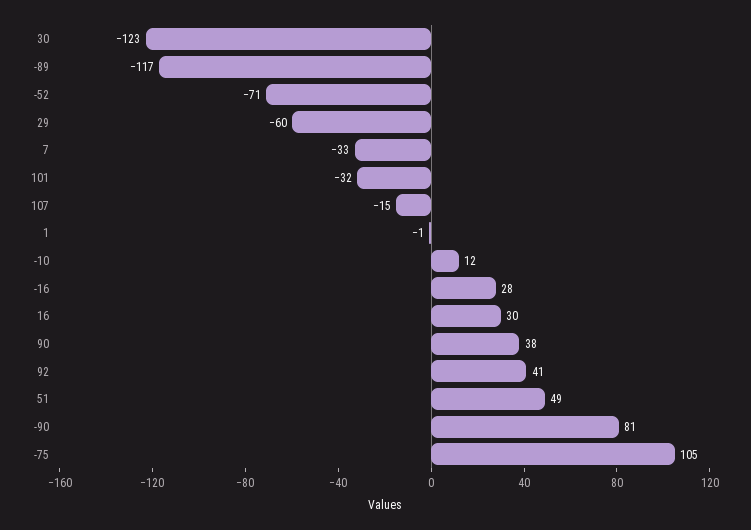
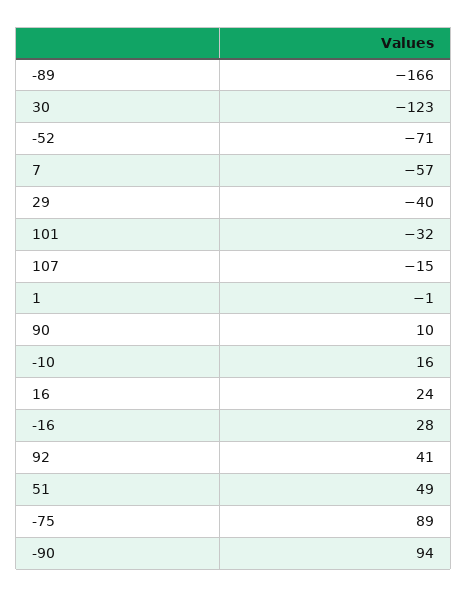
  {
    "30": -123,
-   "-89": -117,
+   "-89": -166,
    "-52": -71,
-   "29": -60,
+   "29": -40,
-   "7": -33,
+   "7": -57,
    "101": -32,
    "107": -15,
    "1": -1,
-   "-10": 12,
+   "-10": 16,
    "-16": 28,
-   "16": 30,
+   "16": 24,
-   "90": 38,
+   "90": 10,
    "92": 41,
    "51": 49,
-   "-90": 81,
+   "-90": 94,
-   "-75": 105
+   "-75": 89
  }

